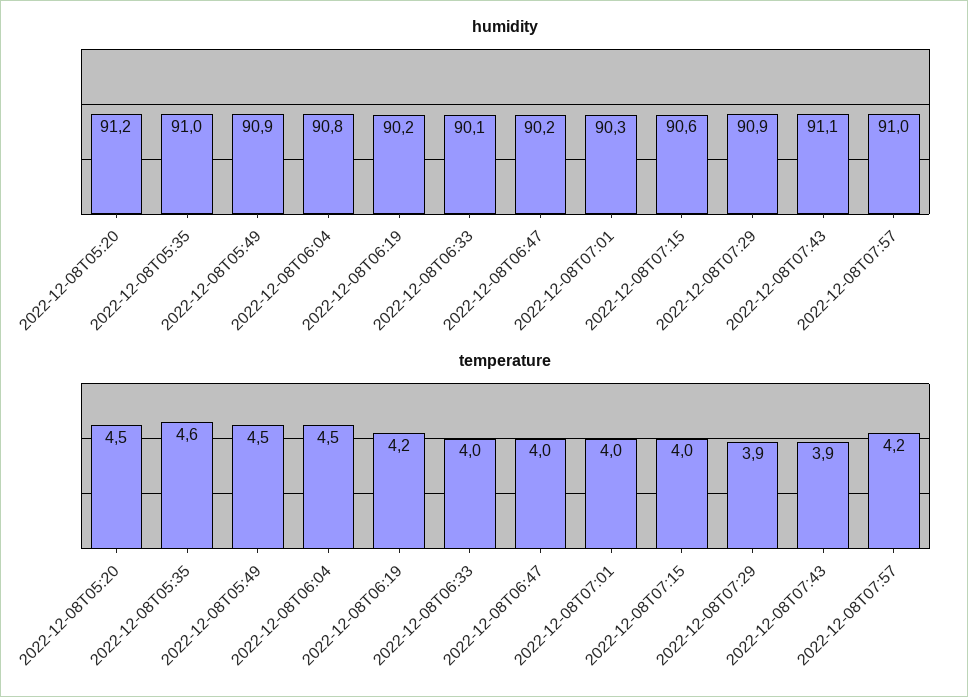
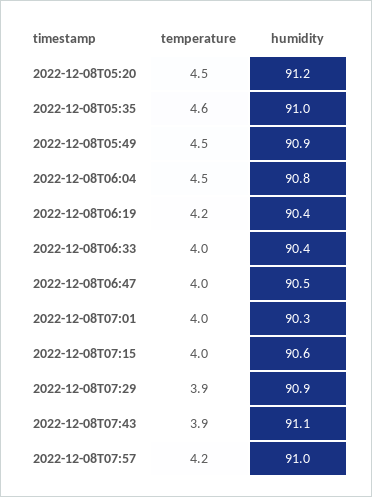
  {
    "humidity": {
      "2022-12-08T05:20": 91.2,
      "2022-12-08T05:35": 91,
      "2022-12-08T05:49": 90.9,
      "2022-12-08T06:04": 90.8,
-     "2022-12-08T06:19": 90.2,
+     "2022-12-08T06:19": 90.4,
-     "2022-12-08T06:33": 90.1,
+     "2022-12-08T06:33": 90.4,
-     "2022-12-08T06:47": 90.2,
+     "2022-12-08T06:47": 90.5,
      "2022-12-08T07:01": 90.3,
      "2022-12-08T07:15": 90.6,
      "2022-12-08T07:29": 90.9,
      "2022-12-08T07:43": 91.1,
      "2022-12-08T07:57": 91
    },
    "temperature": {
      "2022-12-08T05:20": 4.5,
      "2022-12-08T05:35": 4.6,
      "2022-12-08T05:49": 4.5,
      "2022-12-08T06:04": 4.5,
      "2022-12-08T06:19": 4.2,
      "2022-12-08T06:33": 4,
      "2022-12-08T06:47": 4,
      "2022-12-08T07:01": 4,
      "2022-12-08T07:15": 4,
      "2022-12-08T07:29": 3.9,
      "2022-12-08T07:43": 3.9,
      "2022-12-08T07:57": 4.2
    }
  }

